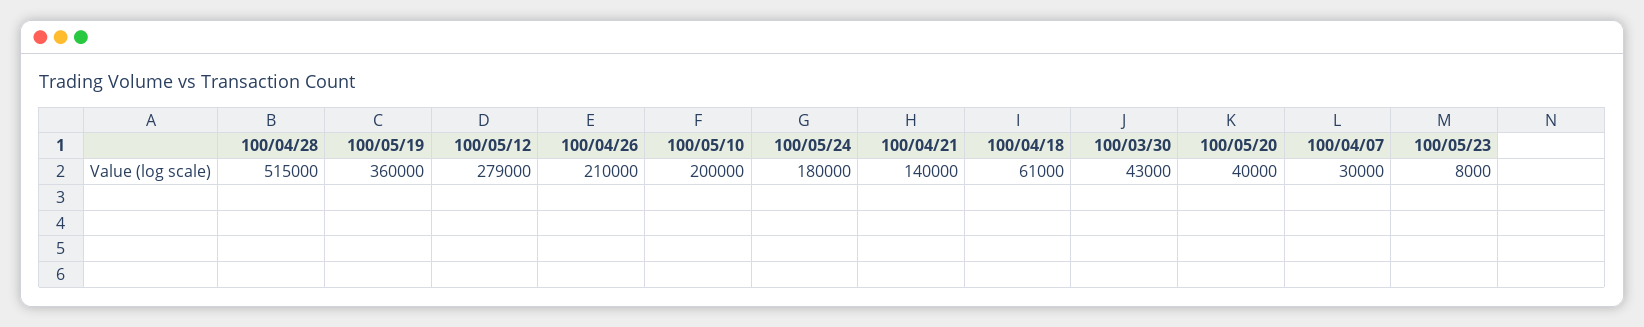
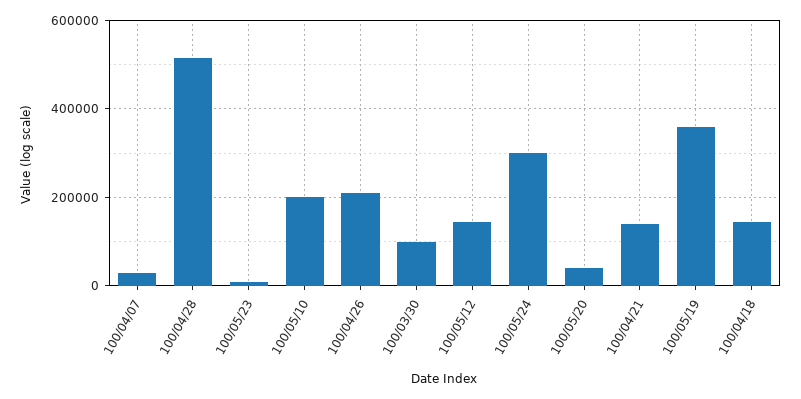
  {
    "100/04/28": 515000,
    "100/05/19": 360000,
-   "100/05/12": 279000,
+   "100/05/12": 140000,
    "100/04/26": 210000,
    "100/05/10": 200000,
-   "100/05/24": 180000,
+   "100/05/24": 300000,
    "100/04/21": 140000,
-   "100/04/18": 61000,
+   "100/04/18": 140000,
-   "100/03/30": 43000,
+   "100/03/30": 100000,
    "100/05/20": 40000,
    "100/04/07": 30000,
    "100/05/23": 8000
  }

